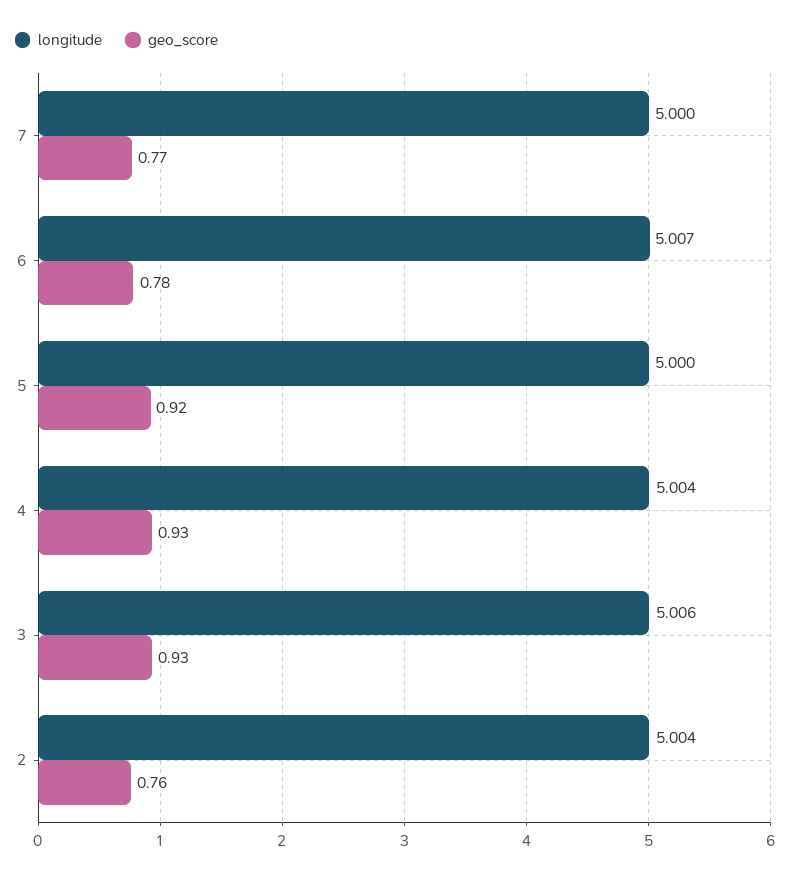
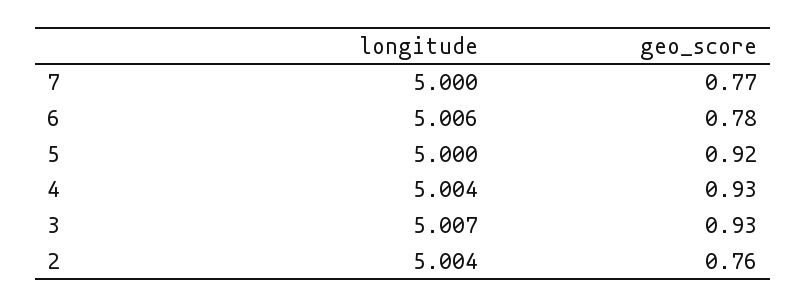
  {
    "longitude": {
      "7": 5,
-     "6": 5.007,
+     "6": 5.006,
      "5": 5,
      "4": 5.004,
-     "3": 5.006,
+     "3": 5.007,
      "2": 5.004
    },
    "geo_score": {
      "7": 0.77,
      "6": 0.78,
      "5": 0.92,
      "4": 0.93,
      "3": 0.93,
      "2": 0.76
    }
  }

